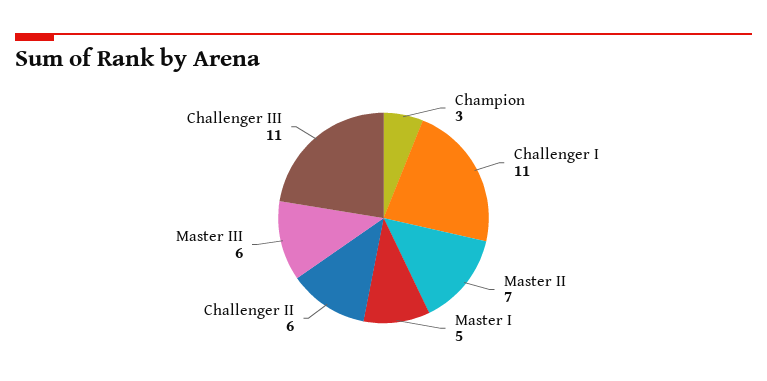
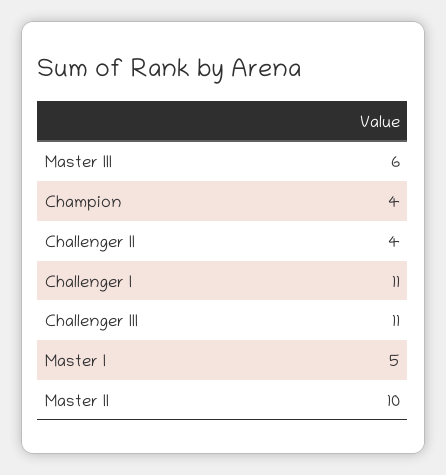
  {
-   "Champion": 3,
+   "Champion": 4,
    "Challenger I": 11,
-   "Master II": 7,
+   "Master II": 10,
    "Master I": 5,
-   "Challenger II": 6,
+   "Challenger II": 4,
    "Master III": 6,
    "Challenger III": 11
  }

